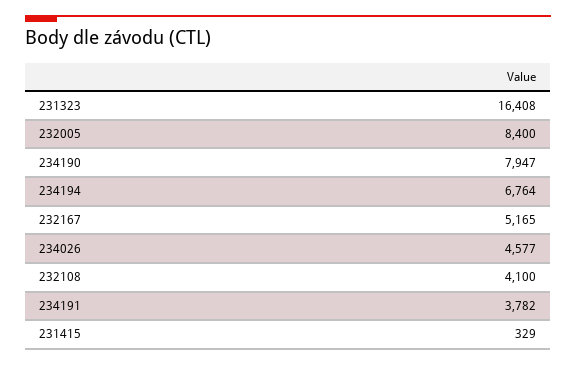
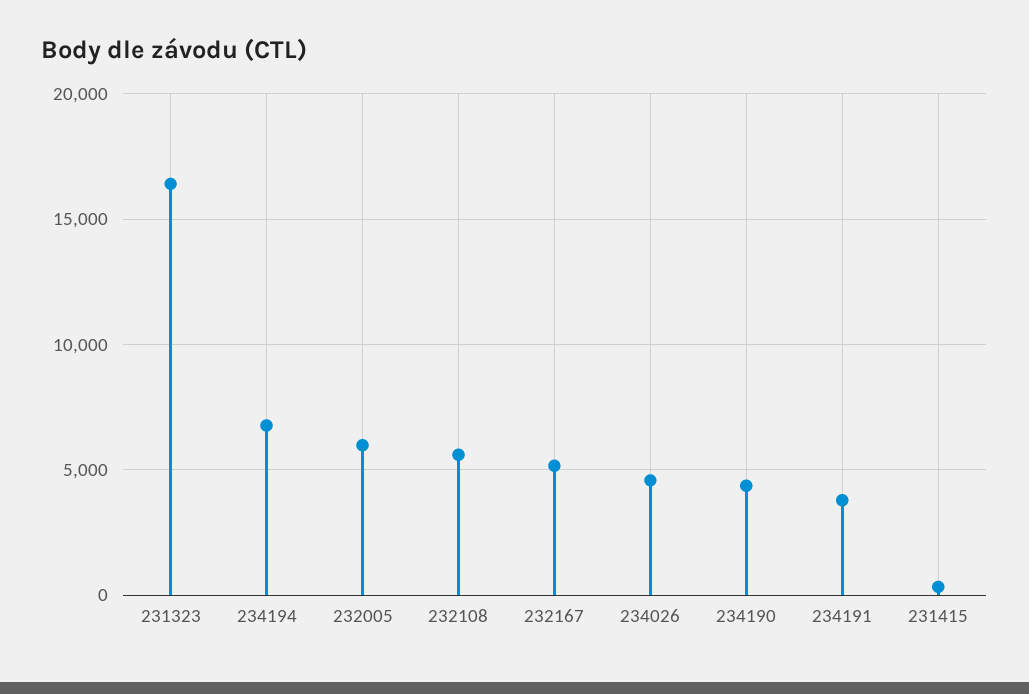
  {
    "231323": 16408,
-   "232005": 8400,
+   "232005": 6000,
-   "234190": 7947,
+   "234190": 4500,
    "234194": 6764,
    "232167": 5165,
    "234026": 4577,
-   "232108": 4100,
+   "232108": 5500,
    "234191": 3782,
    "231415": 329
  }

